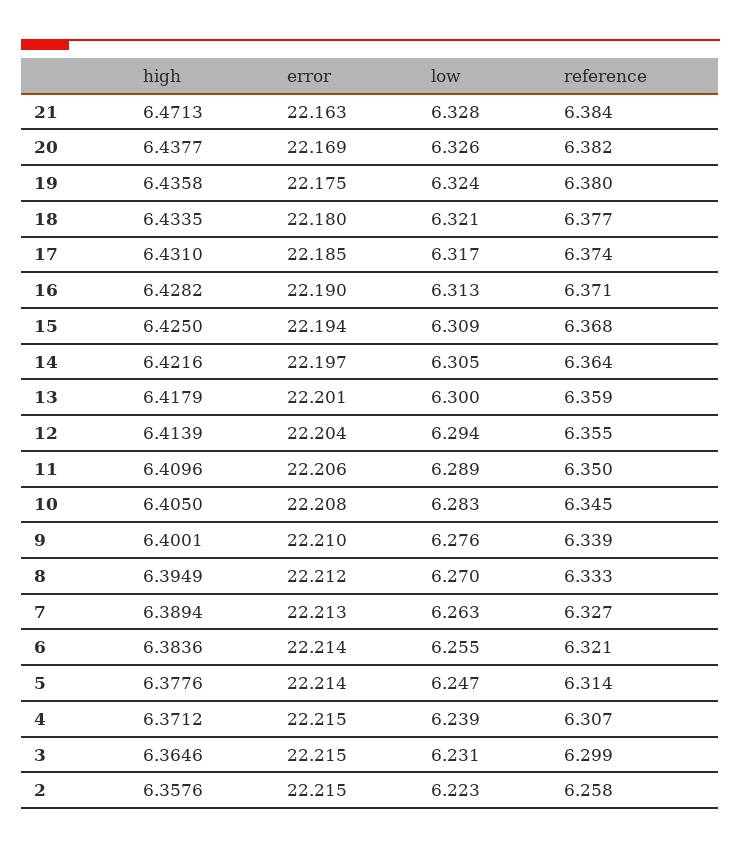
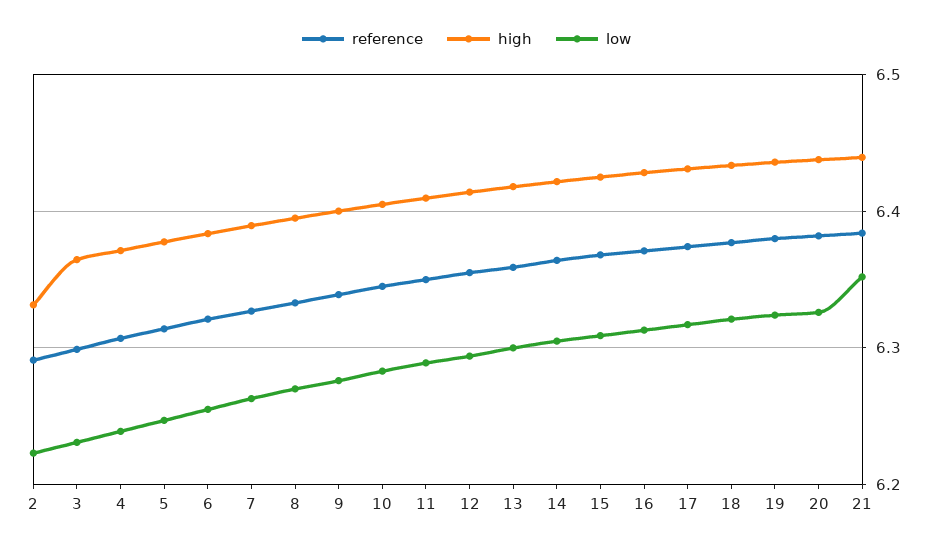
  {
    "high": {
-     "21": 6.4713,
+     "21": 6.44,
      "20": 6.4377,
      "19": 6.4358,
      "18": 6.4335,
      "17": 6.431,
      "16": 6.4282,
      "15": 6.425,
      "14": 6.4216,
      "13": 6.4179,
      "12": 6.4139,
      "11": 6.4096,
      "10": 6.405,
      "9": 6.4001,
      "8": 6.3949,
      "7": 6.3894,
      "6": 6.3836,
      "5": 6.3776,
      "4": 6.3712,
      "3": 6.3646,
-     "2": 6.3576
+     "2": 6.33
    },
-   "error": {
-     "21": 22.163,
-     "20": 22.169,
-     "19": 22.175,
-     "18": 22.18,
-     "17": 22.185,
-     "16": 22.19,
-     "15": 22.194,
-     "14": 22.197,
-     "13": 22.201,
-     "12": 22.204,
-     "11": 22.206,
-     "10": 22.208,
-     "9": 22.21,
-     "8": 22.212,
-     "7": 22.213,
-     "6": 22.214,
-     "5": 22.214,
-     "4": 22.215,
-     "3": 22.215,
-     "2": 22.215
-   },
    "low": {
-     "21": 6.328,
+     "21": 6.35,
      "20": 6.326,
      "19": 6.324,
      "18": 6.321,
      "17": 6.317,
      "16": 6.313,
      "15": 6.309,
      "14": 6.305,
      "13": 6.3,
      "12": 6.294,
      "11": 6.289,
      "10": 6.283,
      "9": 6.276,
      "8": 6.27,
      "7": 6.263,
      "6": 6.255,
      "5": 6.247,
      "4": 6.239,
      "3": 6.231,
      "2": 6.223
    },
    "reference": {
      "21": 6.384,
      "20": 6.382,
      "19": 6.38,
      "18": 6.377,
      "17": 6.374,
      "16": 6.371,
      "15": 6.368,
      "14": 6.364,
      "13": 6.359,
      "12": 6.355,
      "11": 6.35,
      "10": 6.345,
      "9": 6.339,
      "8": 6.333,
      "7": 6.327,
      "6": 6.321,
      "5": 6.314,
      "4": 6.307,
      "3": 6.299,
-     "2": 6.258
+     "2": 6.29
    }
  }

